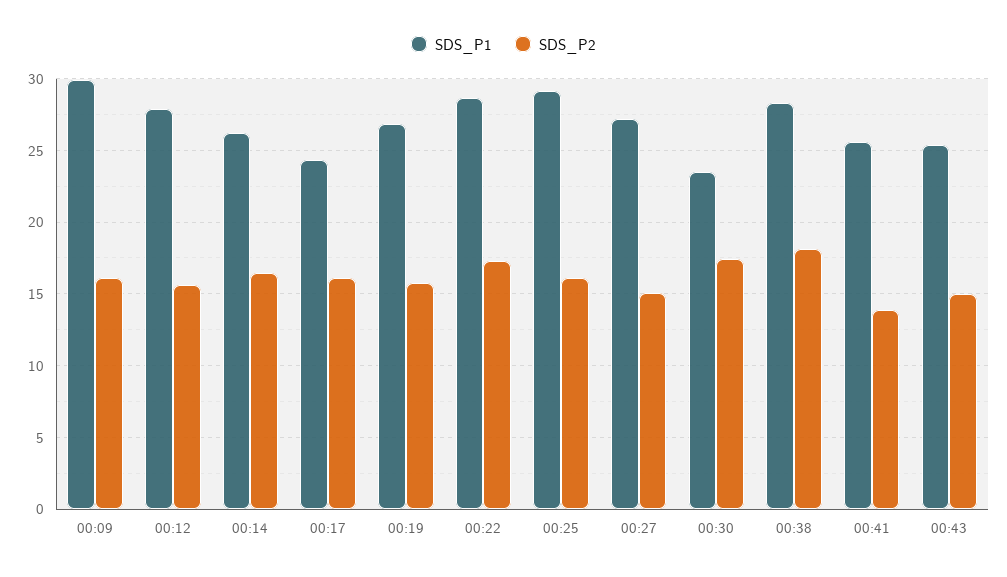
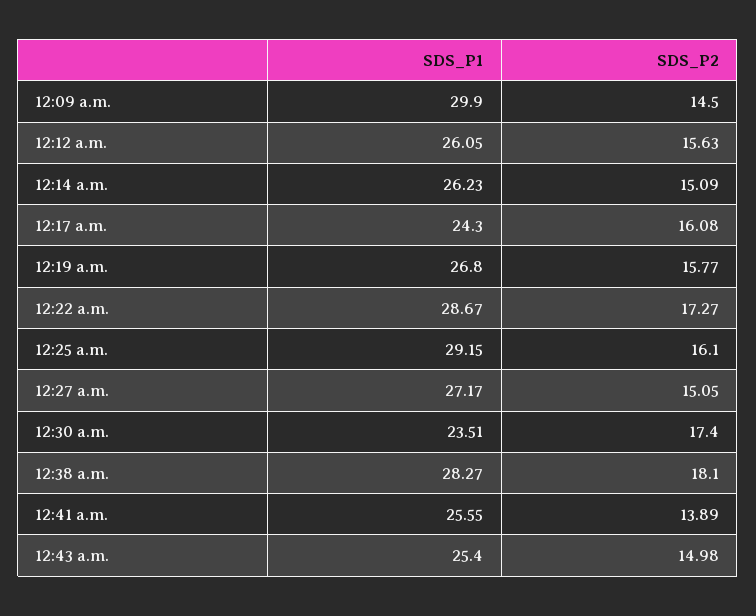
  {
    "SDS_P1": {
      "00:09": 29.9,
-     "00:12": 28,
+     "00:12": 26.05,
      "00:14": 26.23,
      "00:17": 24.3,
      "00:19": 26.8,
      "00:22": 28.67,
      "00:25": 29.15,
      "00:27": 27.17,
      "00:30": 23.51,
      "00:38": 28.27,
      "00:41": 25.55,
      "00:43": 25.4
    },
    "SDS_P2": {
-     "00:09": 16,
+     "00:09": 14.5,
      "00:12": 15.63,
-     "00:14": 16.5,
+     "00:14": 15.09,
      "00:17": 16.08,
      "00:19": 15.77,
      "00:22": 17.27,
      "00:25": 16.1,
      "00:27": 15.05,
      "00:30": 17.4,
      "00:38": 18.1,
      "00:41": 13.89,
      "00:43": 14.98
    }
  }

